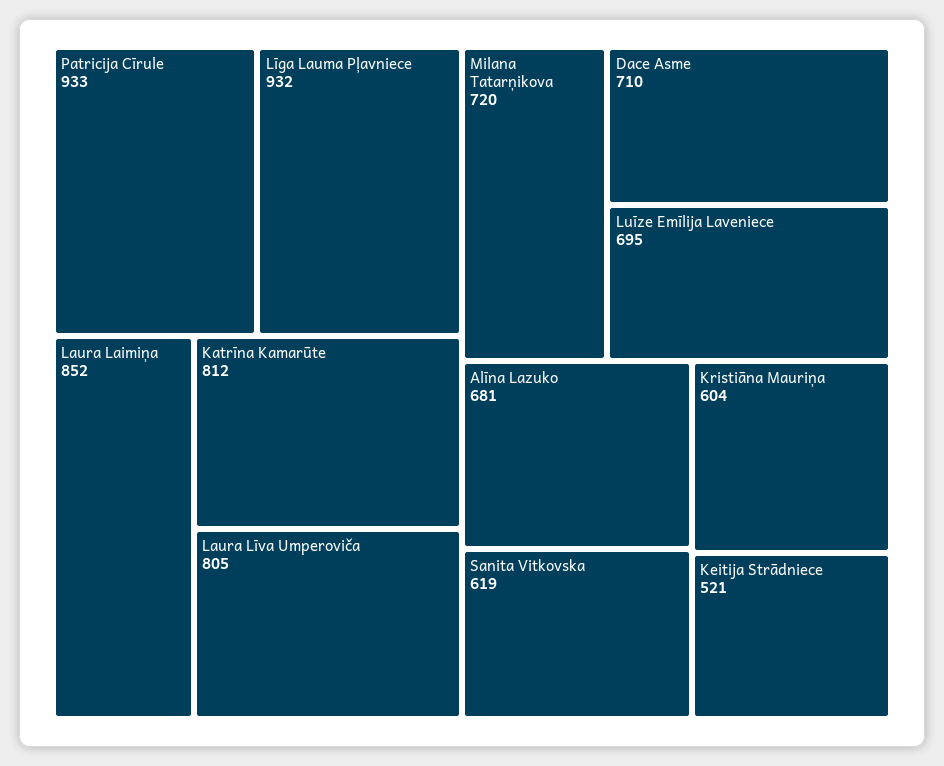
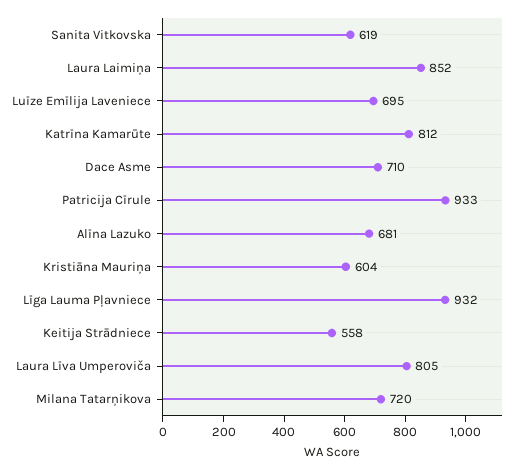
  {
    "Patricija Cīrule": 933,
    "Līga Lauma Pļavniece": 932,
    "Laura Laimiņa": 852,
    "Katrīna Kamarūte": 812,
    "Laura Līva Umperoviča": 805,
    "Milana Tatarņikova": 720,
    "Dace Asme": 710,
    "Luīze Emīlija Laveniece": 695,
    "Alīna Lazuko": 681,
    "Sanita Vitkovska": 619,
    "Kristiāna Mauriņa": 604,
-   "Keitija Strādniece": 521
+   "Keitija Strādniece": 558
  }

